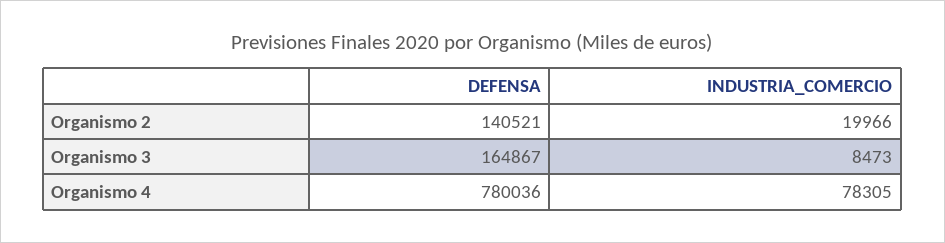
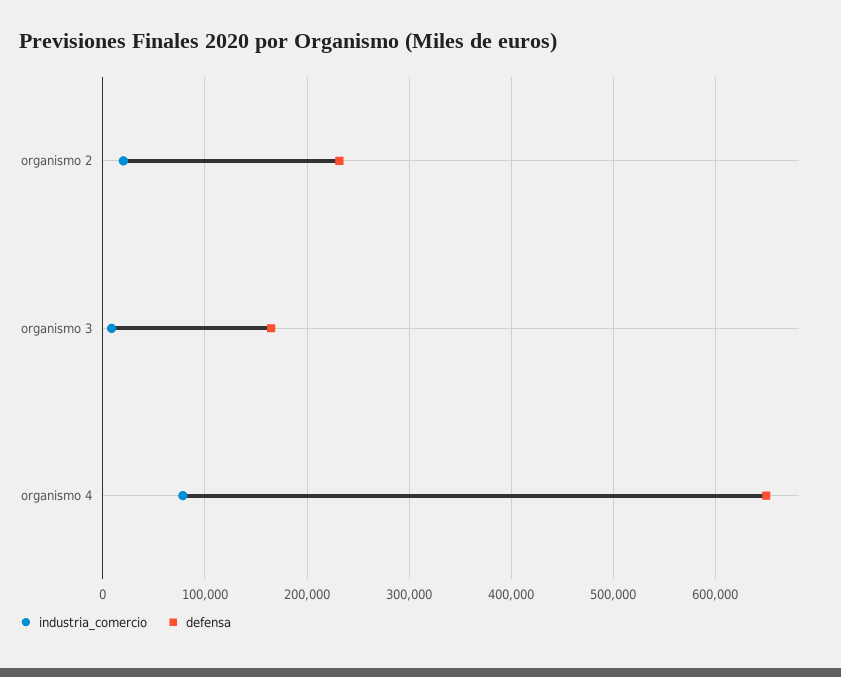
  {
    "DEFENSA": {
-     "Organismo 2": 140521,
+     "Organismo 2": 230000,
      "Organismo 3": 164867,
-     "Organismo 4": 780036
+     "Organismo 4": 650000
    },
    "INDUSTRIA_COMERCIO": {
      "Organismo 2": 19966,
      "Organismo 3": 8473,
      "Organismo 4": 78305
    }
  }

